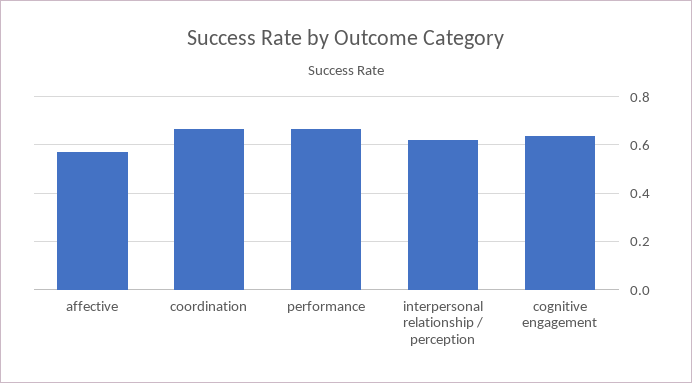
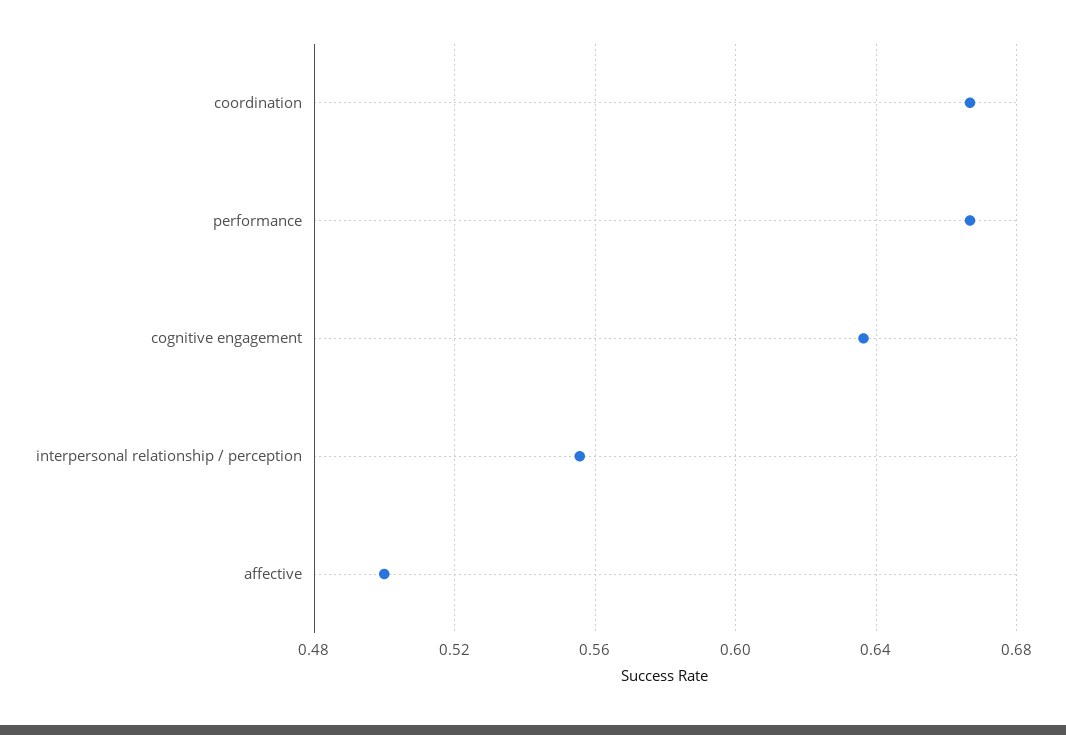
  {
-   "affective": 0.575,
+   "affective": 0.5,
    "coordination": 0.665,
    "performance": 0.665,
-   "interpersonal relationship / perception": 0.625,
+   "interpersonal relationship / perception": 0.555,
    "cognitive engagement": 0.635
  }

